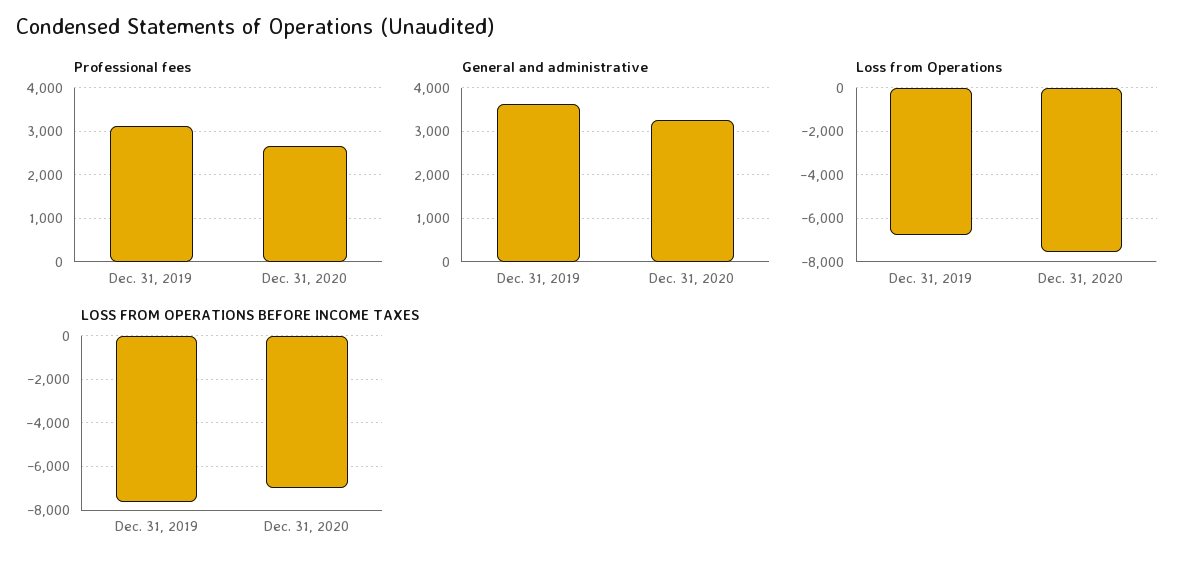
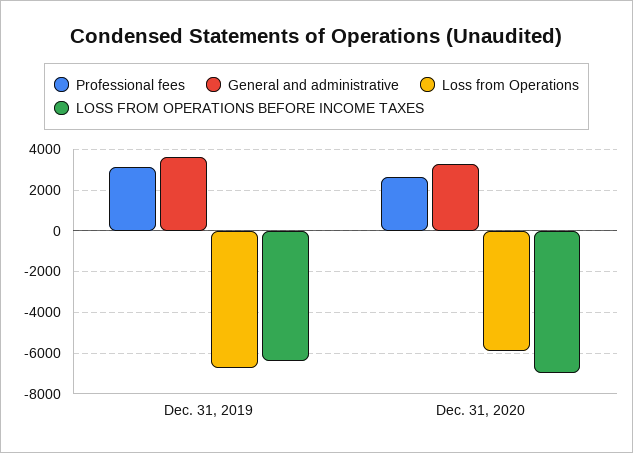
  {
    "Professional fees": {
      "Dec. 31, 2019": 3200,
      "Dec. 31, 2020": 2600
    },
    "General and administrative": {
      "Dec. 31, 2019": 3600,
      "Dec. 31, 2020": 3200
    },
    "Loss from Operations": {
      "Dec. 31, 2019": -6500,
-     "Dec. 31, 2020": -7500
+     "Dec. 31, 2020": -6000
    },
    "LOSS FROM OPERATIONS BEFORE INCOME TAXES": {
-     "Dec. 31, 2019": -7500,
+     "Dec. 31, 2019": -6500,
      "Dec. 31, 2020": -7000
    }
  }

